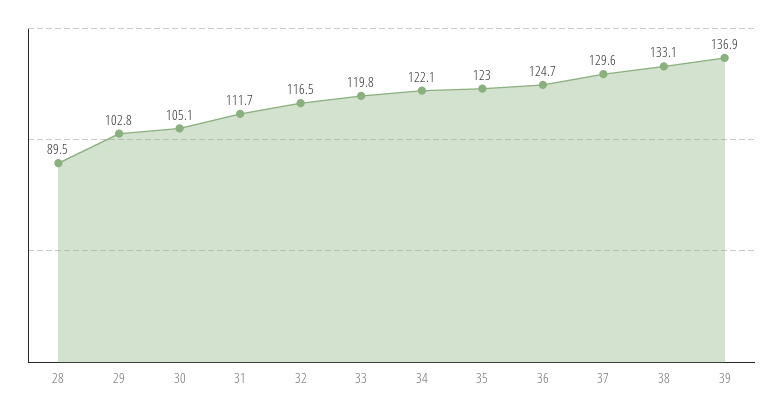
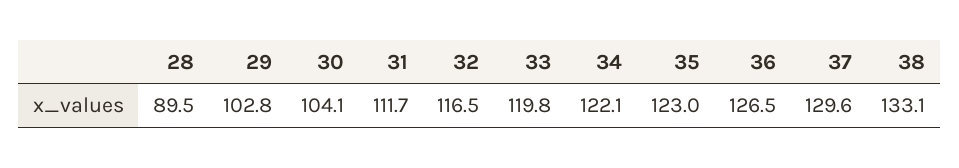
  {
    "28": 89.5,
    "29": 102.8,
-   "30": 105.1,
+   "30": 104.1,
    "31": 111.7,
    "32": 116.5,
    "33": 119.8,
    "34": 122.1,
    "35": 123,
-   "36": 124.7,
+   "36": 126.5,
    "37": 129.6,
-   "38": 133.1,
+   "38": 133.1
-   "39": 136.9
  }

